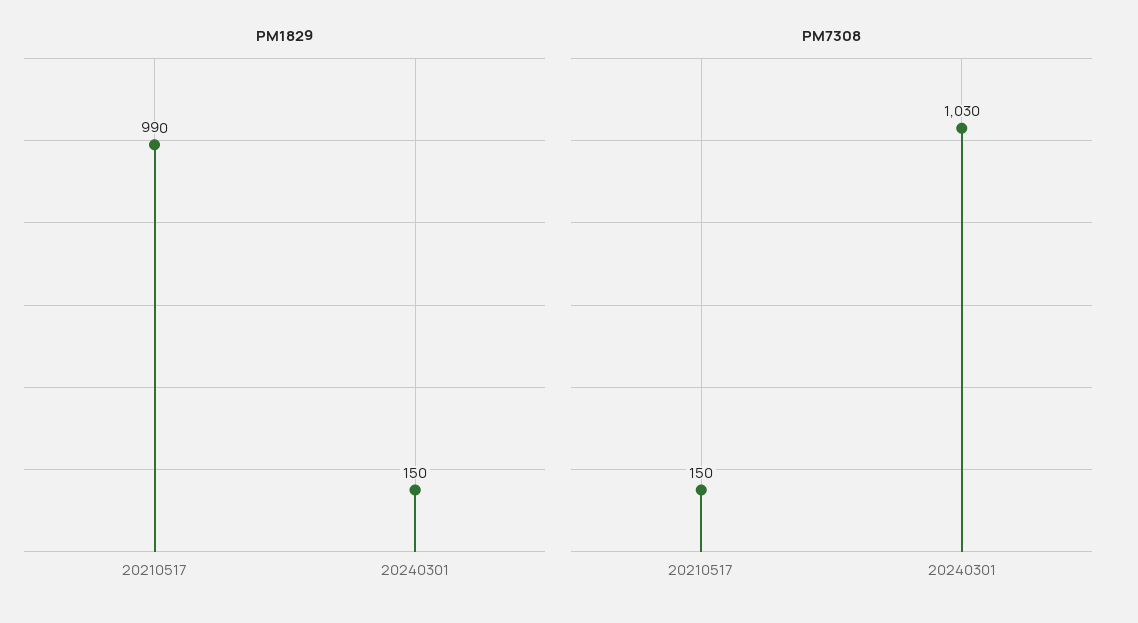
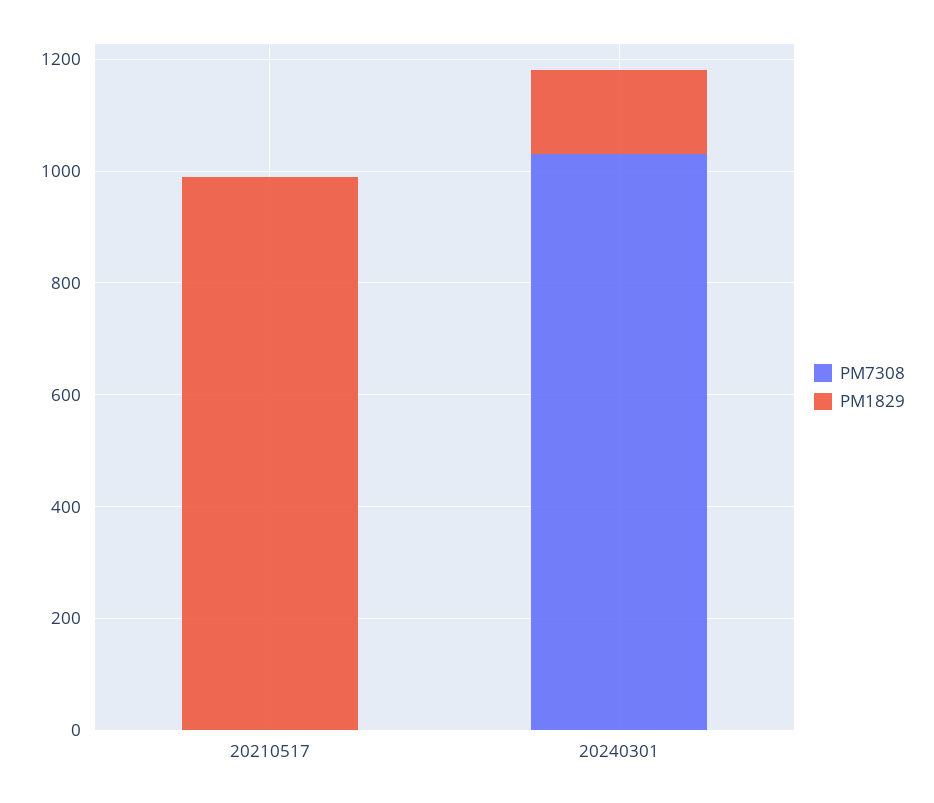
  {
    "PM1829": {
      "20210517": 990,
      "20240301": 150
    },
    "PM7308": {
-     "20210517": 150,
+     "20210517": 0,
      "20240301": 1030
    }
  }

